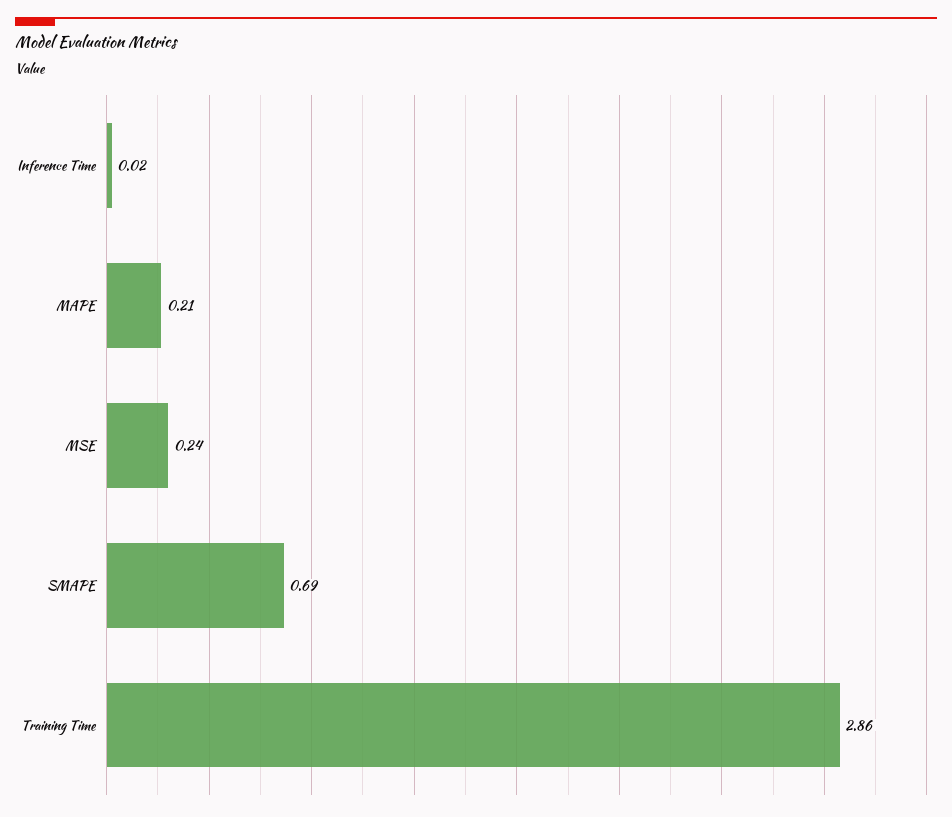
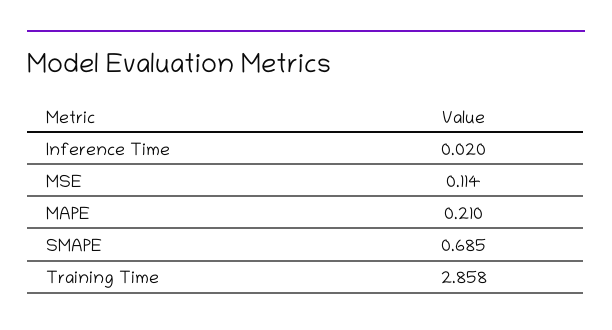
  {
    "Inference Time": 0.02,
    "MAPE": 0.21,
-   "MSE": 0.24,
+   "MSE": 0.114,
    "SMAPE": 0.685,
    "Training Time": 2.858
  }

